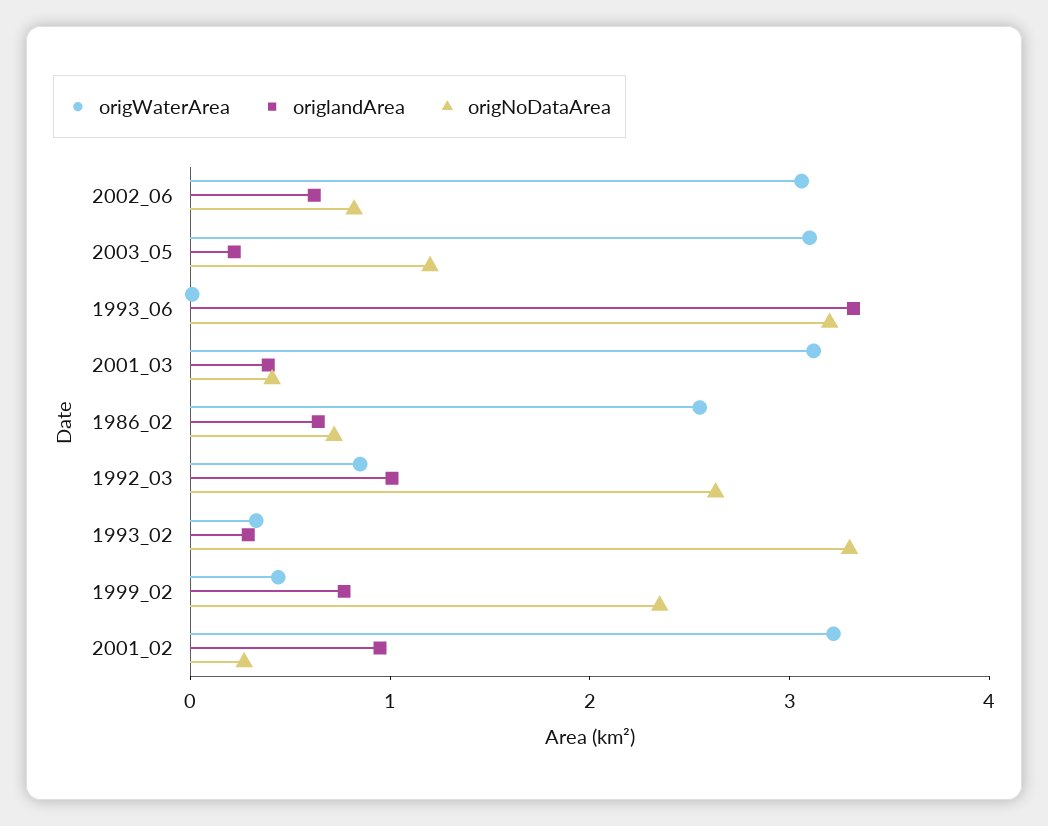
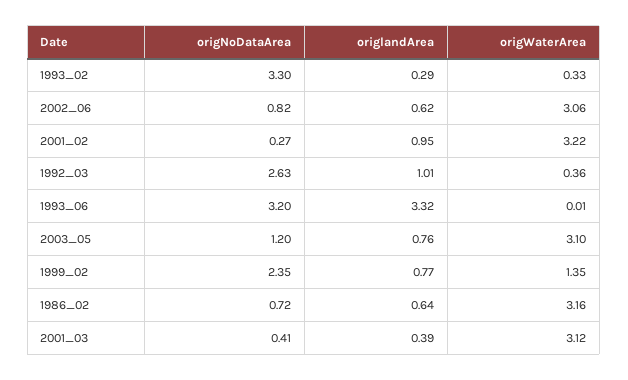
  {
    "origWaterArea": {
      "2002_06": 3.06,
      "2003_05": 3.1,
      "1993_06": 0.01,
      "2001_03": 3.12,
-     "1986_02": 2.6,
+     "1986_02": 3.16,
-     "1992_03": 0.8,
+     "1992_03": 0.36,
      "1993_02": 0.33,
-     "1999_02": 0.4,
+     "1999_02": 1.35,
      "2001_02": 3.22
    },
    "origlandArea": {
      "2002_06": 0.62,
-     "2003_05": 0.2,
+     "2003_05": 0.76,
      "1993_06": 3.32,
      "2001_03": 0.39,
      "1986_02": 0.64,
      "1992_03": 1.01,
      "1993_02": 0.29,
      "1999_02": 0.77,
      "2001_02": 0.95
    },
    "origNoDataArea": {
      "2002_06": 0.82,
      "2003_05": 1.2,
      "1993_06": 3.2,
      "2001_03": 0.41,
      "1986_02": 0.72,
      "1992_03": 2.63,
      "1993_02": 3.3,
      "1999_02": 2.35,
      "2001_02": 0.27
    }
  }

